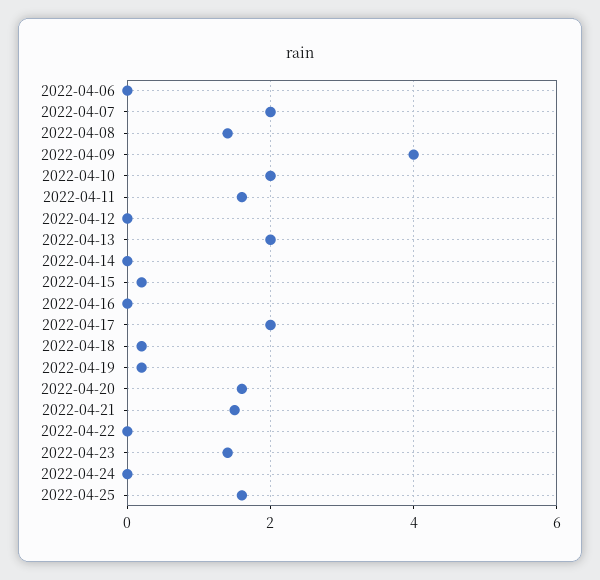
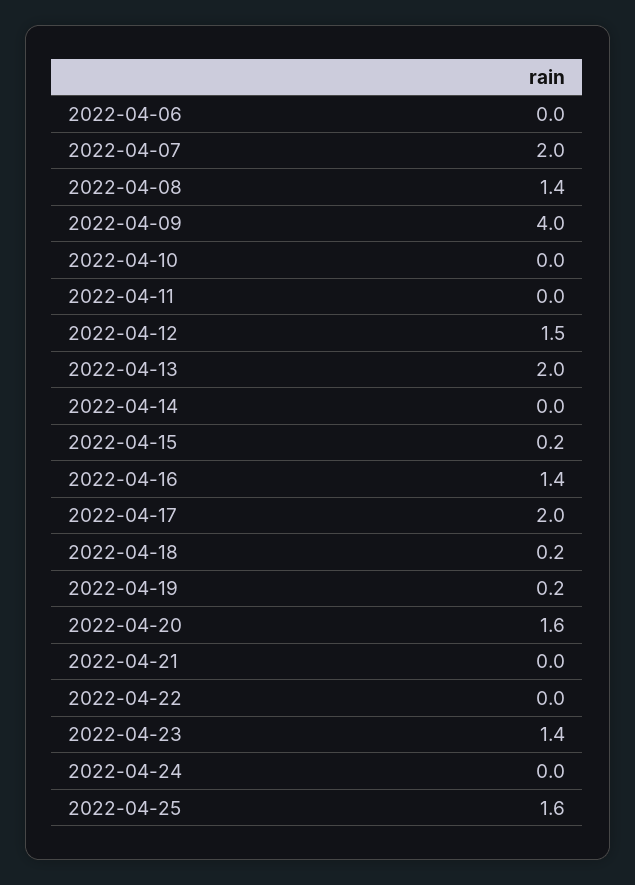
  {
    "2022-04-06": 0,
    "2022-04-07": 2,
    "2022-04-08": 1.4,
    "2022-04-09": 4,
-   "2022-04-10": 2,
+   "2022-04-10": 0,
-   "2022-04-11": 1.5,
+   "2022-04-11": 0,
-   "2022-04-12": 0,
+   "2022-04-12": 1.5,
    "2022-04-13": 2,
    "2022-04-14": 0,
    "2022-04-15": 0.2,
-   "2022-04-16": 0,
+   "2022-04-16": 1.4,
    "2022-04-17": 2,
    "2022-04-18": 0.2,
    "2022-04-19": 0.2,
    "2022-04-20": 1.6,
-   "2022-04-21": 1.5,
+   "2022-04-21": 0,
    "2022-04-22": 0,
    "2022-04-23": 1.4,
    "2022-04-24": 0,
    "2022-04-25": 1.6
  }

